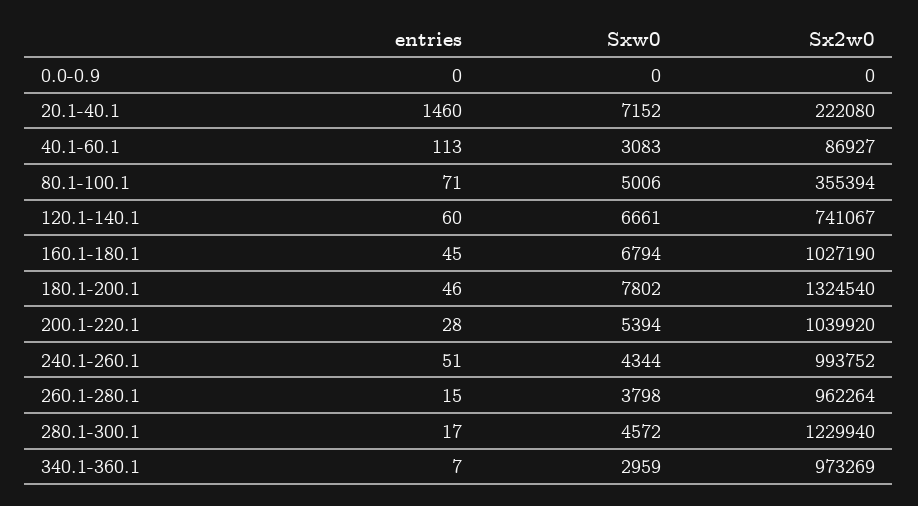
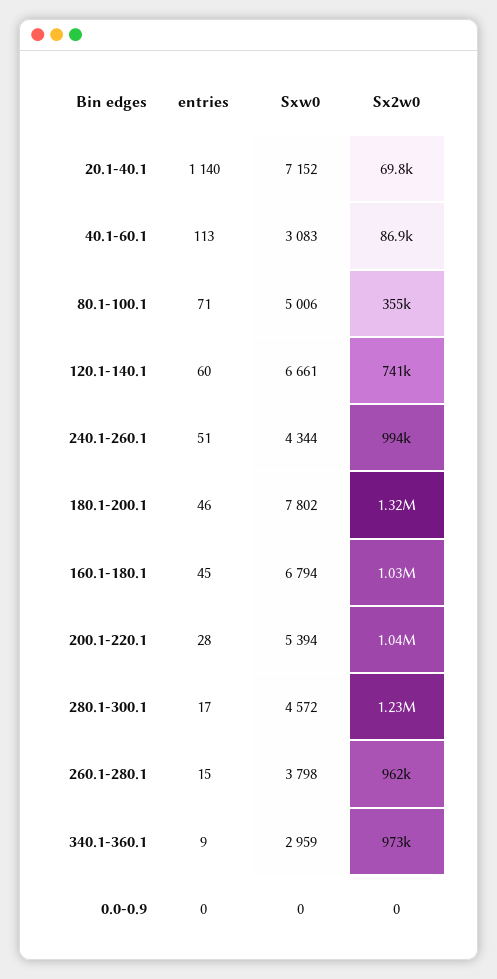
  {
    "entries": {
      "0.0-0.9": 0,
-     "20.1-40.1": 1460,
+     "20.1-40.1": 1140,
      "40.1-60.1": 113,
      "80.1-100.1": 71,
      "120.1-140.1": 60,
      "160.1-180.1": 45,
      "180.1-200.1": 46,
      "200.1-220.1": 28,
      "240.1-260.1": 51,
      "260.1-280.1": 15,
      "280.1-300.1": 17,
-     "340.1-360.1": 7
+     "340.1-360.1": 9
    },
    "Sxw0": {
      "0.0-0.9": 0,
      "20.1-40.1": 7152,
      "40.1-60.1": 3083,
      "80.1-100.1": 5006,
      "120.1-140.1": 6661,
      "160.1-180.1": 6794,
      "180.1-200.1": 7802,
      "200.1-220.1": 5394,
      "240.1-260.1": 4344,
      "260.1-280.1": 3798,
      "280.1-300.1": 4572,
      "340.1-360.1": 2959
    },
    "Sx2w0": {
      "0.0-0.9": 0,
-     "20.1-40.1": 222080,
+     "20.1-40.1": 69800,
      "40.1-60.1": 86927,
      "80.1-100.1": 355394,
      "120.1-140.1": 741067,
      "160.1-180.1": 1027190,
      "180.1-200.1": 1324540,
      "200.1-220.1": 1039920,
      "240.1-260.1": 993752,
      "260.1-280.1": 962264,
      "280.1-300.1": 1229940,
      "340.1-360.1": 973269
    }
  }

